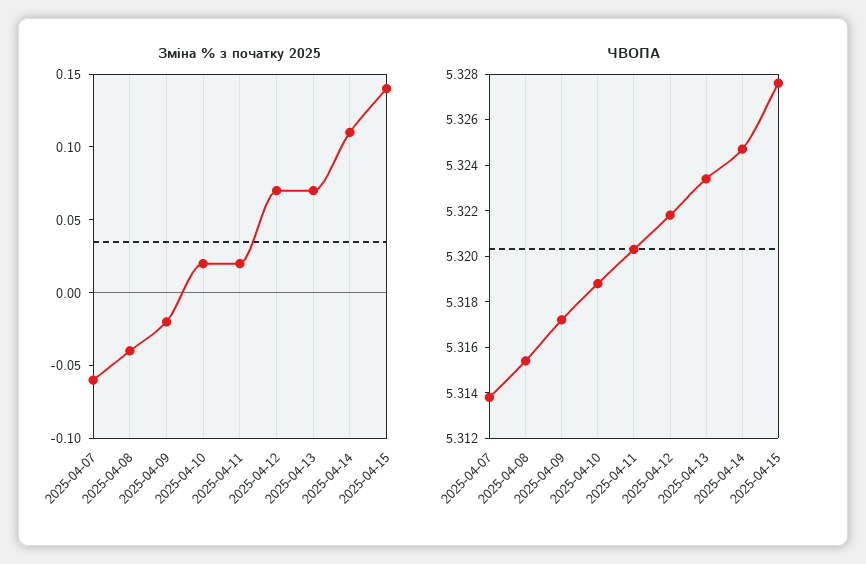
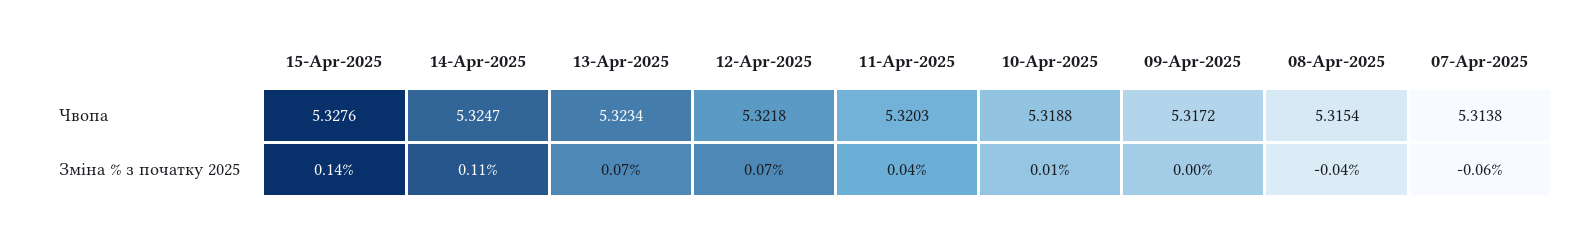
  {
    "Зміна % з початку 2025": {
      "2025-04-07": -0.06,
      "2025-04-08": -0.04,
-     "2025-04-09": -0.02,
+     "2025-04-09": 0,
-     "2025-04-10": 0.02,
+     "2025-04-10": 0.01,
-     "2025-04-11": 0.02,
+     "2025-04-11": 0.04,
      "2025-04-12": 0.07,
      "2025-04-13": 0.07,
      "2025-04-14": 0.11,
      "2025-04-15": 0.14
    },
    "ЧВОПА": {
      "2025-04-07": 5.3138,
      "2025-04-08": 5.3154,
      "2025-04-09": 5.3172,
      "2025-04-10": 5.3188,
      "2025-04-11": 5.3203,
      "2025-04-12": 5.3218,
      "2025-04-13": 5.3234,
      "2025-04-14": 5.3247,
      "2025-04-15": 5.3276
    }
  }

